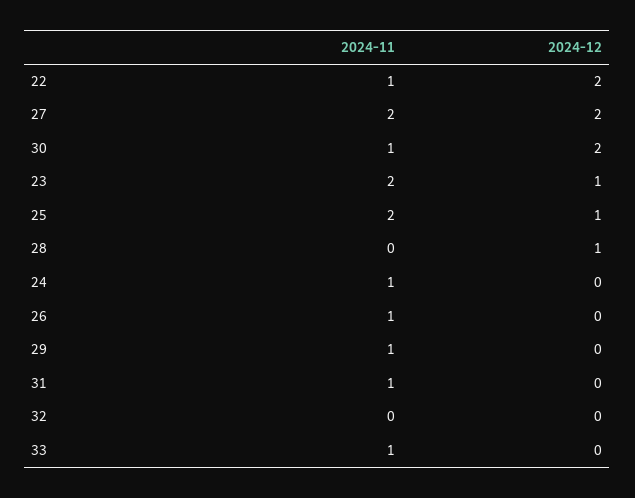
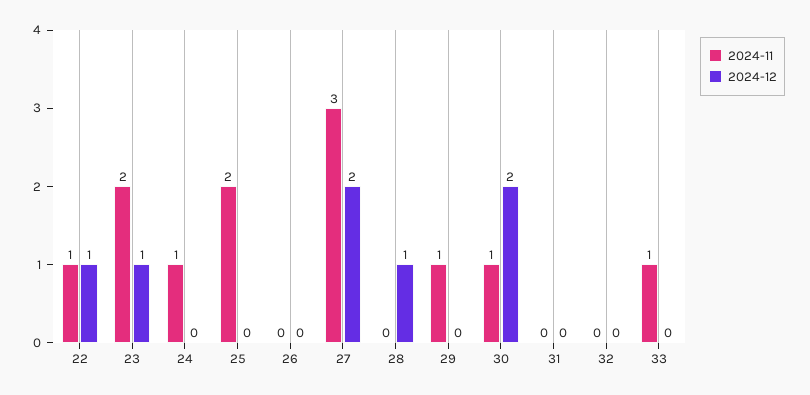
  {
    "2024-11": {
      "22": 1,
-     "27": 2,
+     "27": 3,
      "30": 1,
      "23": 2,
      "25": 2,
      "28": 0,
      "24": 1,
-     "26": 1,
+     "26": 0,
      "29": 1,
-     "31": 1,
+     "31": 0,
      "32": 0,
      "33": 1
    },
    "2024-12": {
-     "22": 2,
+     "22": 1,
      "27": 2,
      "30": 2,
      "23": 1,
-     "25": 1,
+     "25": 0,
      "28": 1,
      "24": 0,
      "26": 0,
      "29": 0,
      "31": 0,
      "32": 0,
      "33": 0
    }
  }

